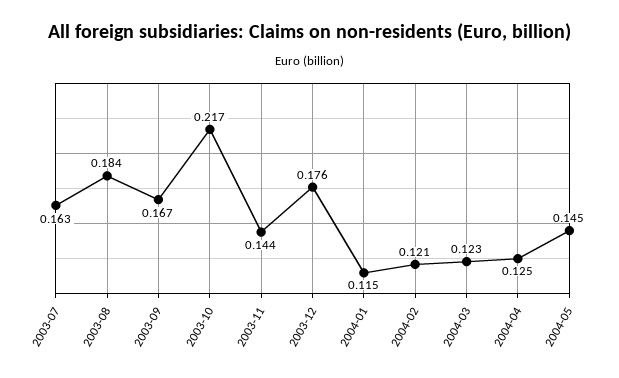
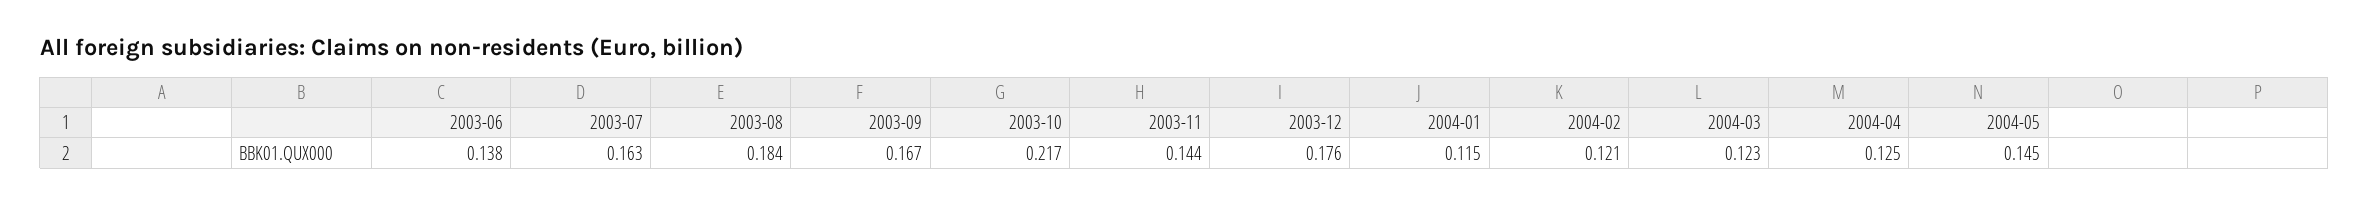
  {
    "2003-07": 0.163,
    "2003-08": 0.184,
    "2003-09": 0.167,
    "2003-10": 0.217,
    "2003-11": 0.144,
    "2003-12": 0.176,
    "2004-01": 0.115,
    "2004-02": 0.121,
    "2004-03": 0.123,
    "2004-04": 0.125,
-   "2004-05": 0.145
+   "2004-05": 0.145,
+   "2003-06": 0.138
  }

